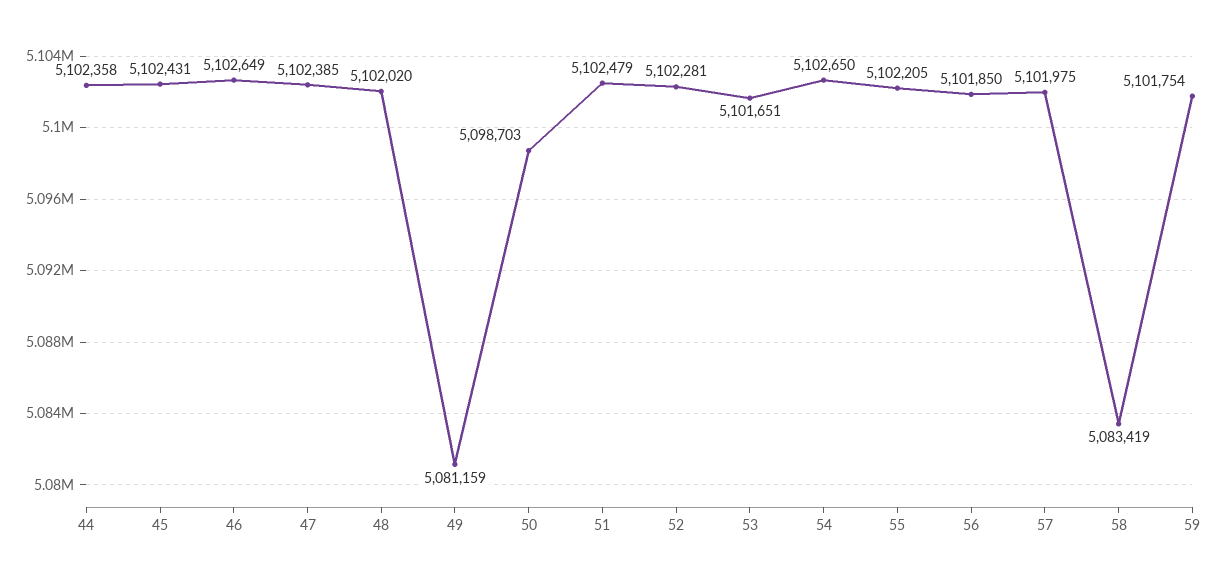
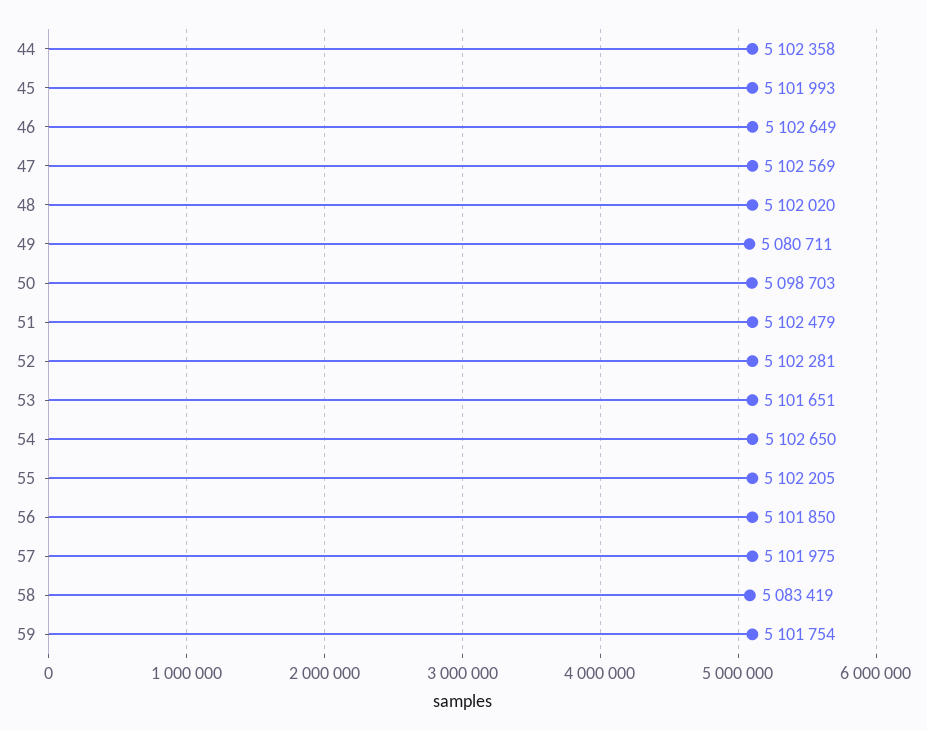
  {
    "44": 5102358,
-   "45": 5102431,
+   "45": 5101993,
    "46": 5102649,
-   "47": 5102385,
+   "47": 5102569,
    "48": 5102020,
-   "49": 5081159,
+   "49": 5080711,
    "50": 5098703,
    "51": 5102479,
    "52": 5102281,
    "53": 5101651,
    "54": 5102650,
    "55": 5102205,
    "56": 5101850,
    "57": 5101975,
    "58": 5083419,
    "59": 5101754
  }

